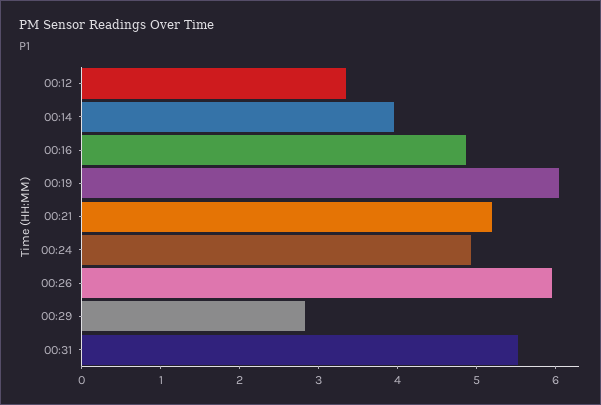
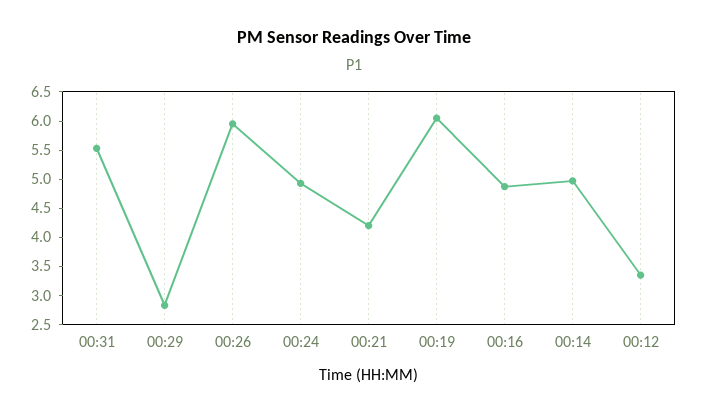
  {
    "00:12": 3.4,
-   "00:14": 4,
+   "00:14": 5,
    "00:16": 4.8,
    "00:19": 6,
-   "00:21": 5.2,
+   "00:21": 4.25,
    "00:24": 5,
    "00:26": 6,
    "00:29": 2.8,
    "00:31": 5.6
  }

